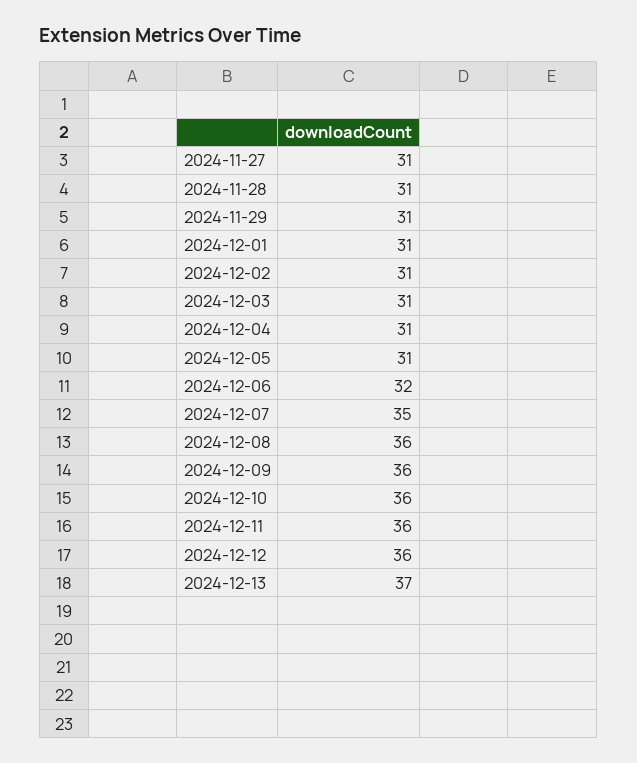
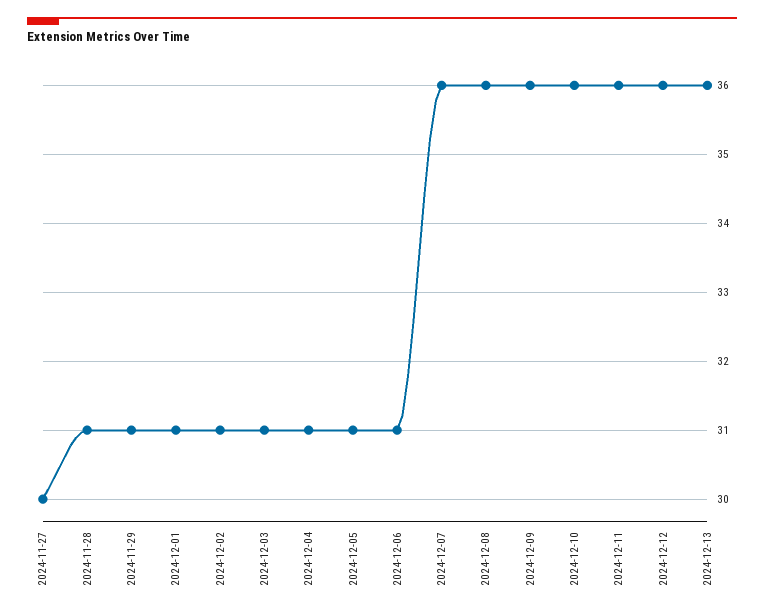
  {
-   "2024-11-27": 31,
+   "2024-11-27": 30,
    "2024-11-28": 31,
    "2024-11-29": 31,
    "2024-12-01": 31,
    "2024-12-02": 31,
    "2024-12-03": 31,
    "2024-12-04": 31,
    "2024-12-05": 31,
-   "2024-12-06": 32,
+   "2024-12-06": 31,
-   "2024-12-07": 35,
+   "2024-12-07": 36,
    "2024-12-08": 36,
    "2024-12-09": 36,
    "2024-12-10": 36,
    "2024-12-11": 36,
    "2024-12-12": 36,
-   "2024-12-13": 37
+   "2024-12-13": 36
  }

